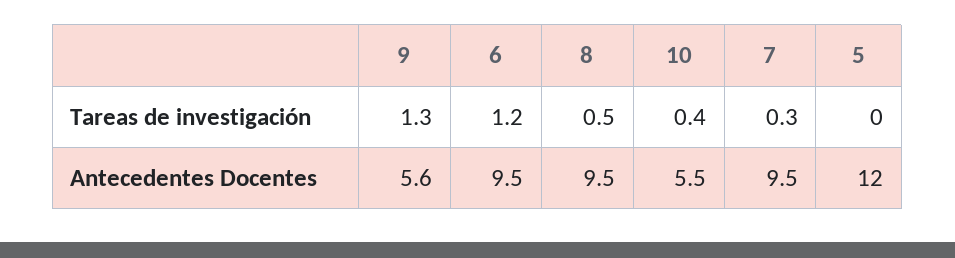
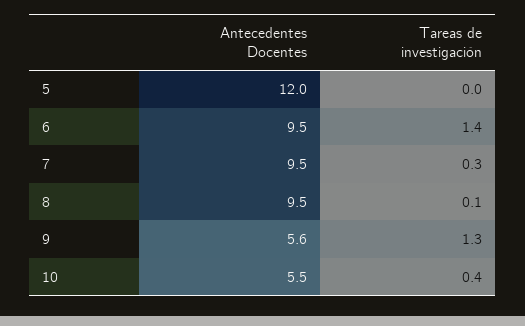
  {
    "9": {
      "Tareas de investigación": 1.3,
      "Antecedentes Docentes": 5.6
    },
    "6": {
-     "Tareas de investigación": 1.2,
+     "Tareas de investigación": 1.4,
      "Antecedentes Docentes": 9.5
    },
    "8": {
-     "Tareas de investigación": 0.5,
+     "Tareas de investigación": 0.1,
      "Antecedentes Docentes": 9.5
    },
    "10": {
      "Tareas de investigación": 0.4,
      "Antecedentes Docentes": 5.5
    },
    "7": {
      "Tareas de investigación": 0.3,
      "Antecedentes Docentes": 9.5
    },
    "5": {
      "Tareas de investigación": 0,
      "Antecedentes Docentes": 12
    }
  }

